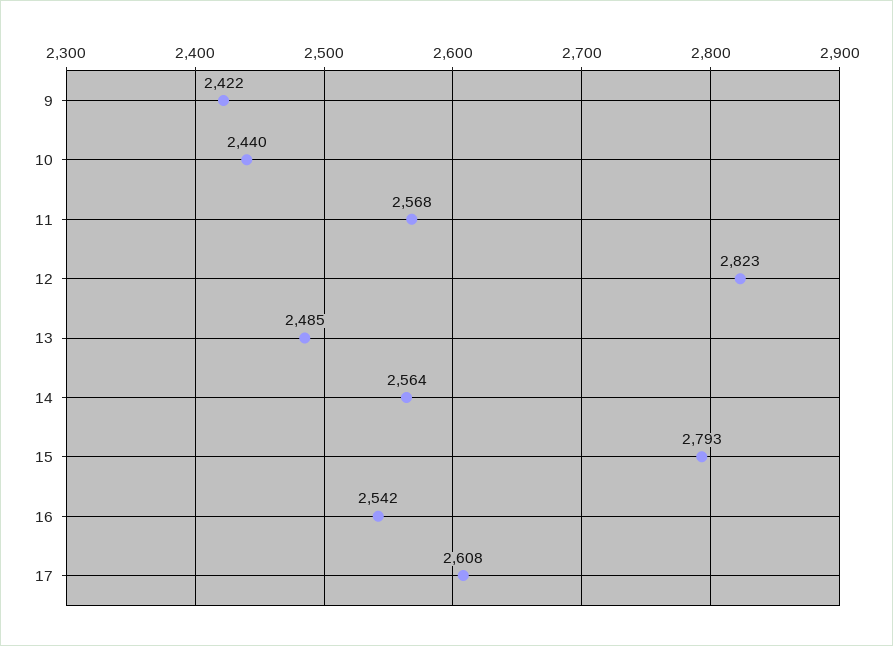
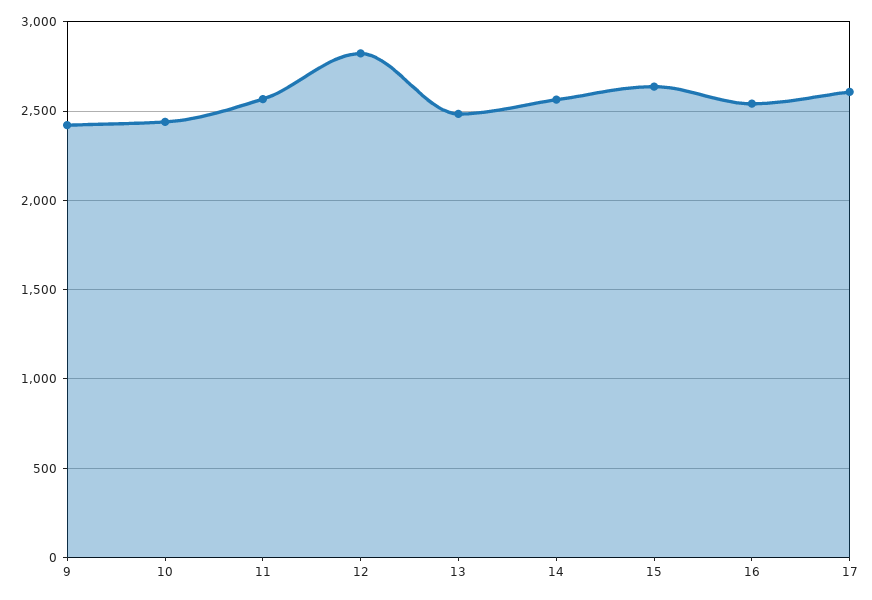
  {
    "9": 2422,
    "10": 2440,
    "11": 2568,
    "12": 2823,
    "13": 2485,
    "14": 2564,
-   "15": 2793,
+   "15": 2650,
    "16": 2542,
    "17": 2608
  }

